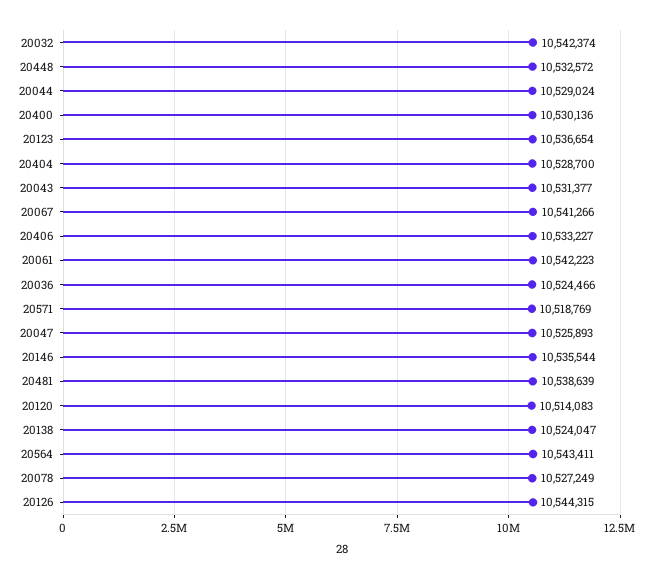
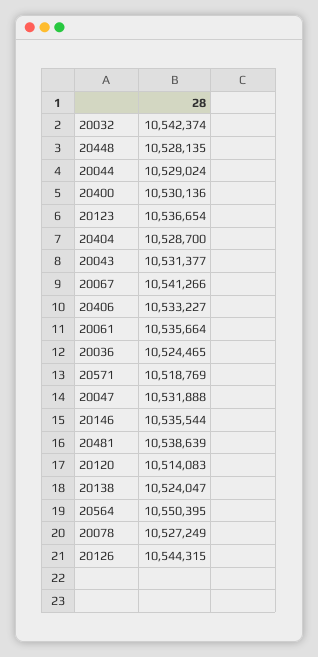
  {
    "20032": 10542374,
-   "20448": 10532572,
+   "20448": 10528135,
    "20044": 10529024,
    "20400": 10530136,
    "20123": 10536654,
    "20404": 10528700,
    "20043": 10531377,
    "20067": 10541266,
    "20406": 10533227,
-   "20061": 10542223,
+   "20061": 10535664,
-   "20036": 10524466,
+   "20036": 10524465,
    "20571": 10518769,
-   "20047": 10525893,
+   "20047": 10531888,
    "20146": 10535544,
    "20481": 10538639,
    "20120": 10514083,
    "20138": 10524047,
-   "20564": 10543411,
+   "20564": 10550395,
    "20078": 10527249,
    "20126": 10544315
  }

